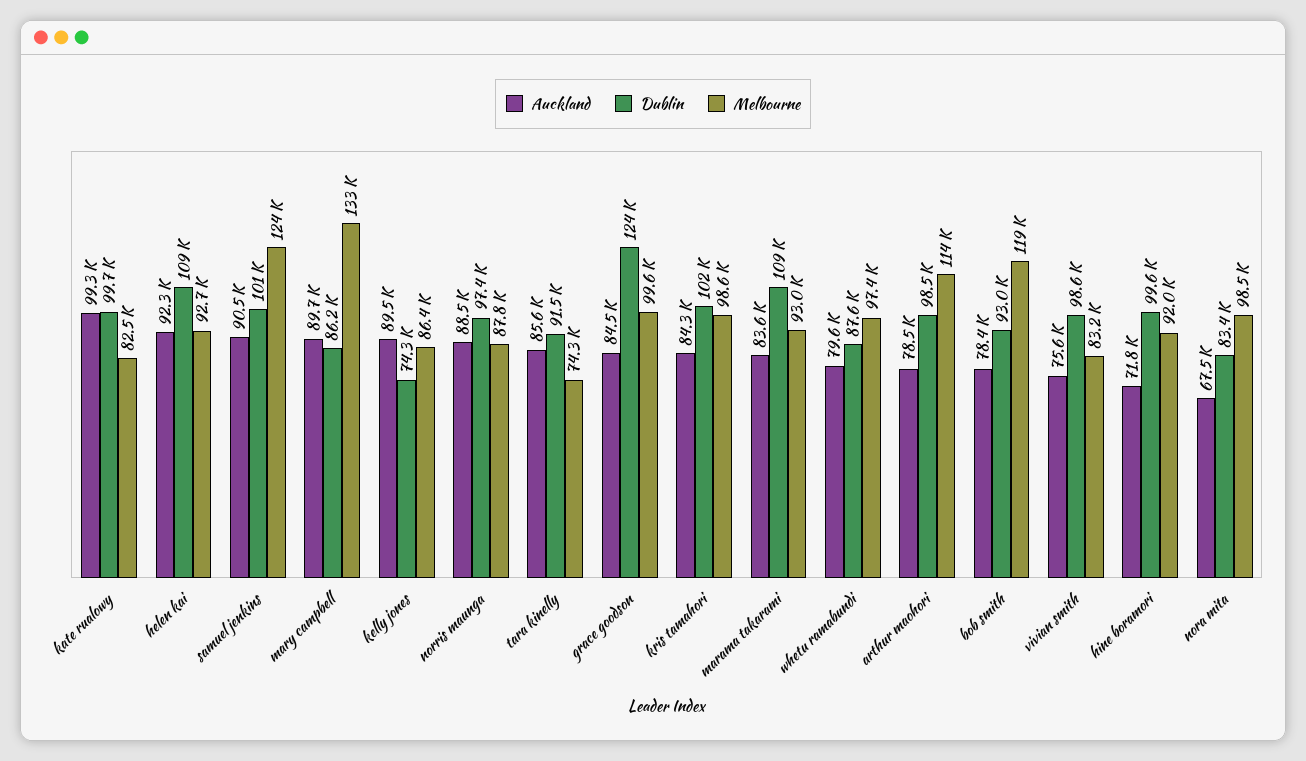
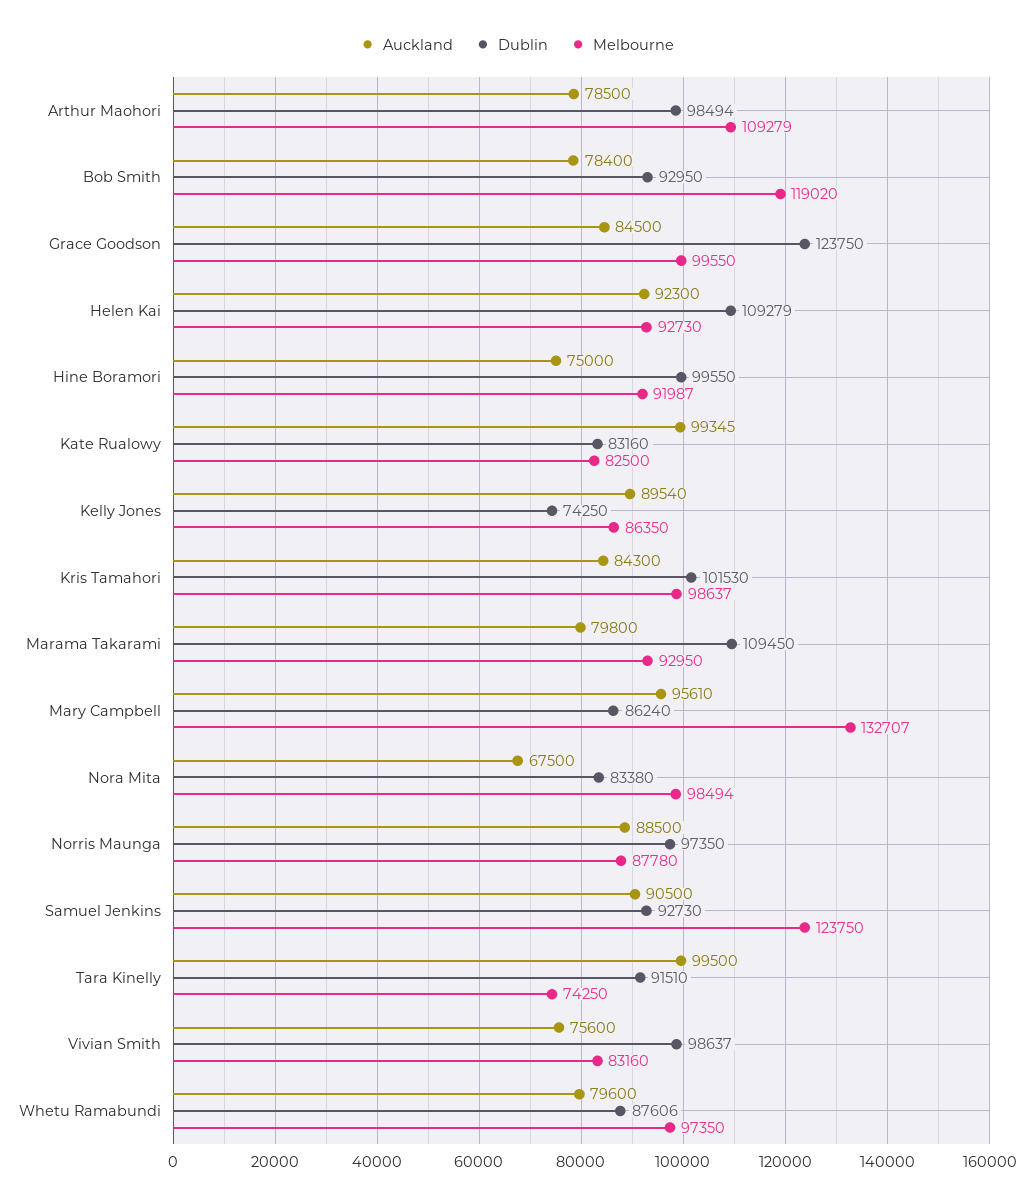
  {
    "Auckland": {
      "kate rualowy": 99345,
      "helen kai": 92300,
      "samuel jenkins": 90500,
-     "mary campbell": 89700,
+     "mary campbell": 95610,
      "kelly jones": 89540,
      "norris maunga": 88500,
-     "tara kinelly": 85600,
+     "tara kinelly": 99500,
      "grace goodson": 84500,
      "kris tamahori": 84300,
-     "marama takarami": 83600,
+     "marama takarami": 79800,
      "whetu ramabundi": 79600,
      "arthur maohori": 78500,
      "bob smith": 78400,
      "vivian smith": 75600,
-     "hine boramori": 71800,
+     "hine boramori": 75000,
      "nora mita": 67500
    },
    "Dublin": {
-     "kate rualowy": 99700,
+     "kate rualowy": 83160,
      "helen kai": 109279,
-     "samuel jenkins": 101000,
+     "samuel jenkins": 92730,
      "mary campbell": 86240,
      "kelly jones": 74250,
      "norris maunga": 97350,
      "tara kinelly": 91510,
      "grace goodson": 123750,
      "kris tamahori": 101530,
      "marama takarami": 109450,
      "whetu ramabundi": 87606,
      "arthur maohori": 98494,
      "bob smith": 92950,
      "vivian smith": 98637,
      "hine boramori": 99550,
      "nora mita": 83380
    },
    "Melbourne": {
      "kate rualowy": 82500,
      "helen kai": 92730,
      "samuel jenkins": 123750,
      "mary campbell": 132707,
      "kelly jones": 86350,
      "norris maunga": 87780,
      "tara kinelly": 74250,
      "grace goodson": 99550,
      "kris tamahori": 98637,
      "marama takarami": 92950,
      "whetu ramabundi": 97350,
-     "arthur maohori": 114000,
+     "arthur maohori": 109279,
      "bob smith": 119020,
      "vivian smith": 83160,
      "hine boramori": 91987,
      "nora mita": 98494
    }
  }

